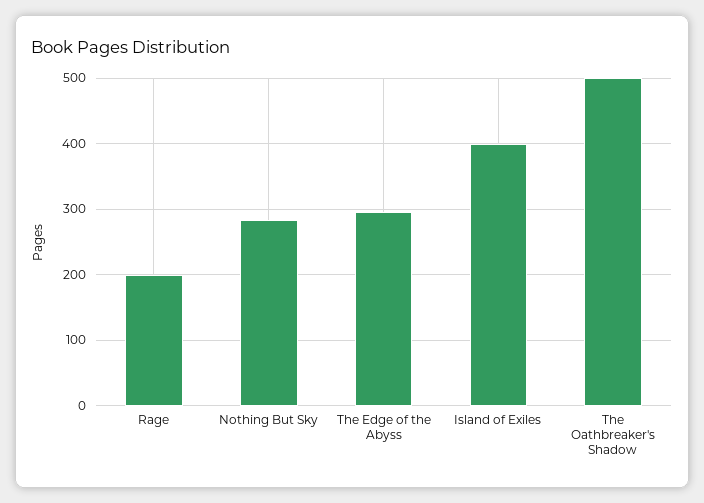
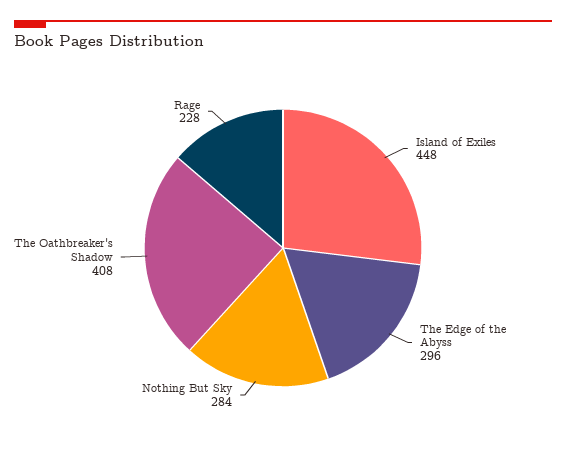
  {
-   "Rage": 200,
+   "Rage": 228,
    "Nothing But Sky": 284,
    "The Edge of the Abyss": 296,
-   "Island of Exiles": 400,
+   "Island of Exiles": 448,
-   "The Oathbreaker's Shadow": 500
+   "The Oathbreaker's Shadow": 408
  }

